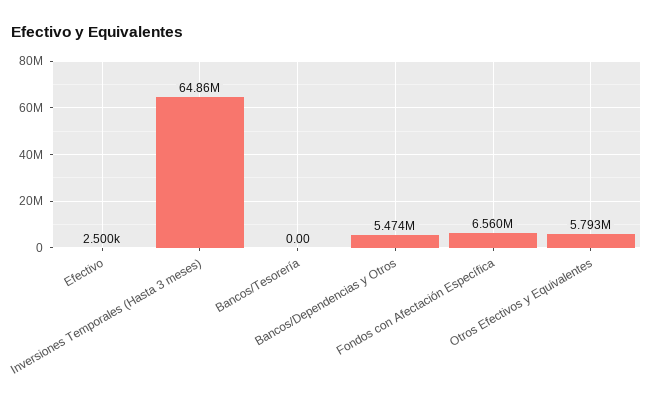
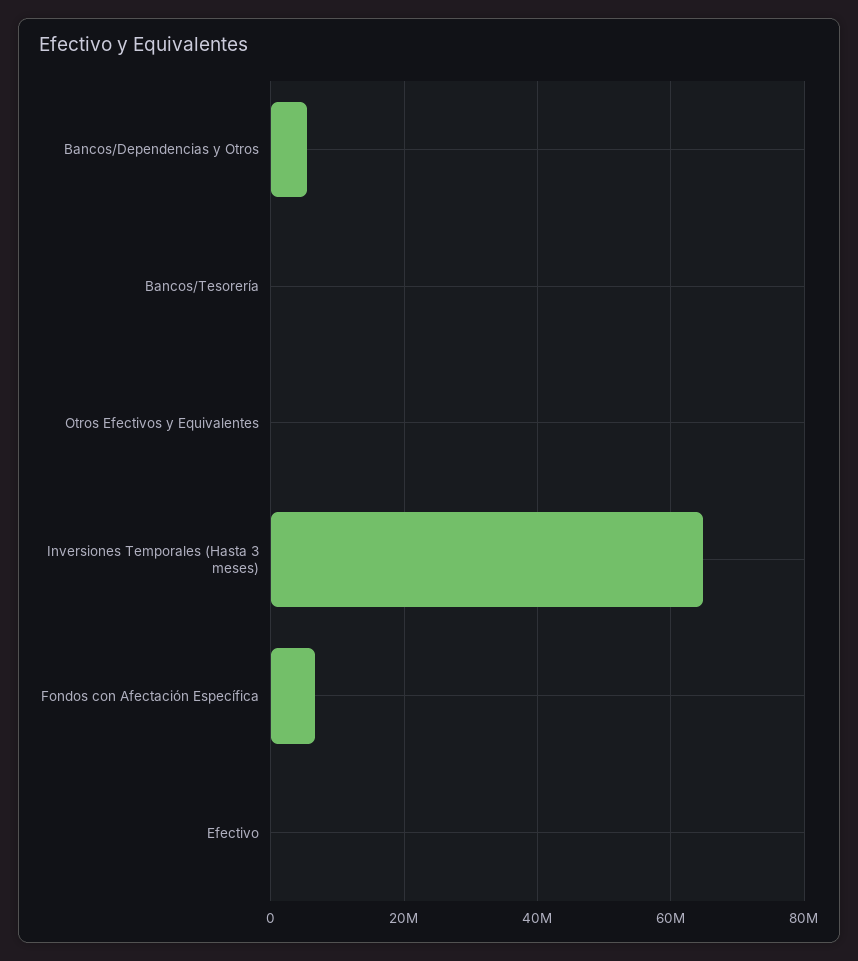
  {
    "Efectivo": 2500,
    "Inversiones Temporales (Hasta 3 meses)": 64860000,
    "Bancos/Tesorería": 0,
    "Bancos/Dependencias y Otros": 5474000,
    "Fondos con Afectación Específica": 6560000,
-   "Otros Efectivos y Equivalentes": 5793000
+   "Otros Efectivos y Equivalentes": 0
  }

